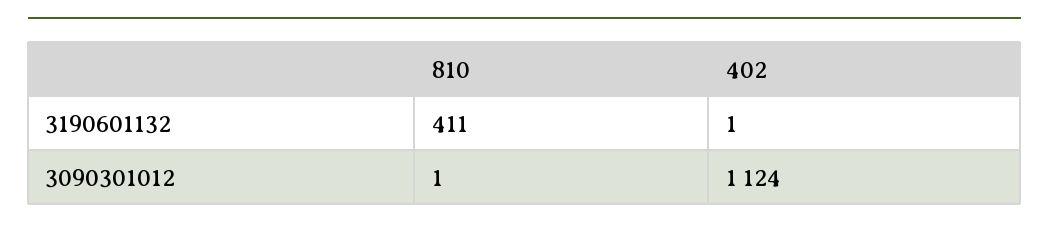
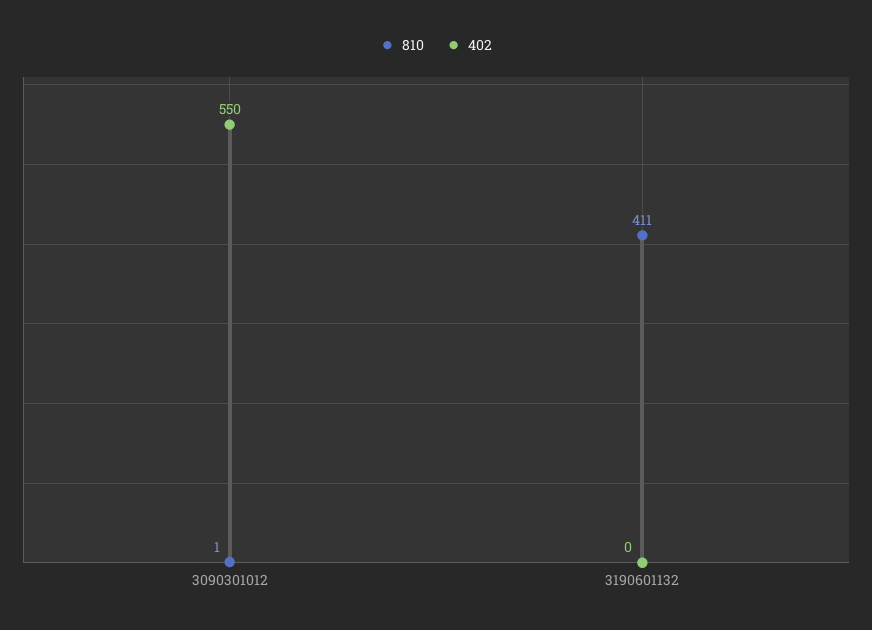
  {
    "810": {
      "3190601132": 411,
      "3090301012": 1
    },
    "402": {
-     "3190601132": 1,
+     "3190601132": 0,
-     "3090301012": 1124
+     "3090301012": 550
    }
  }

